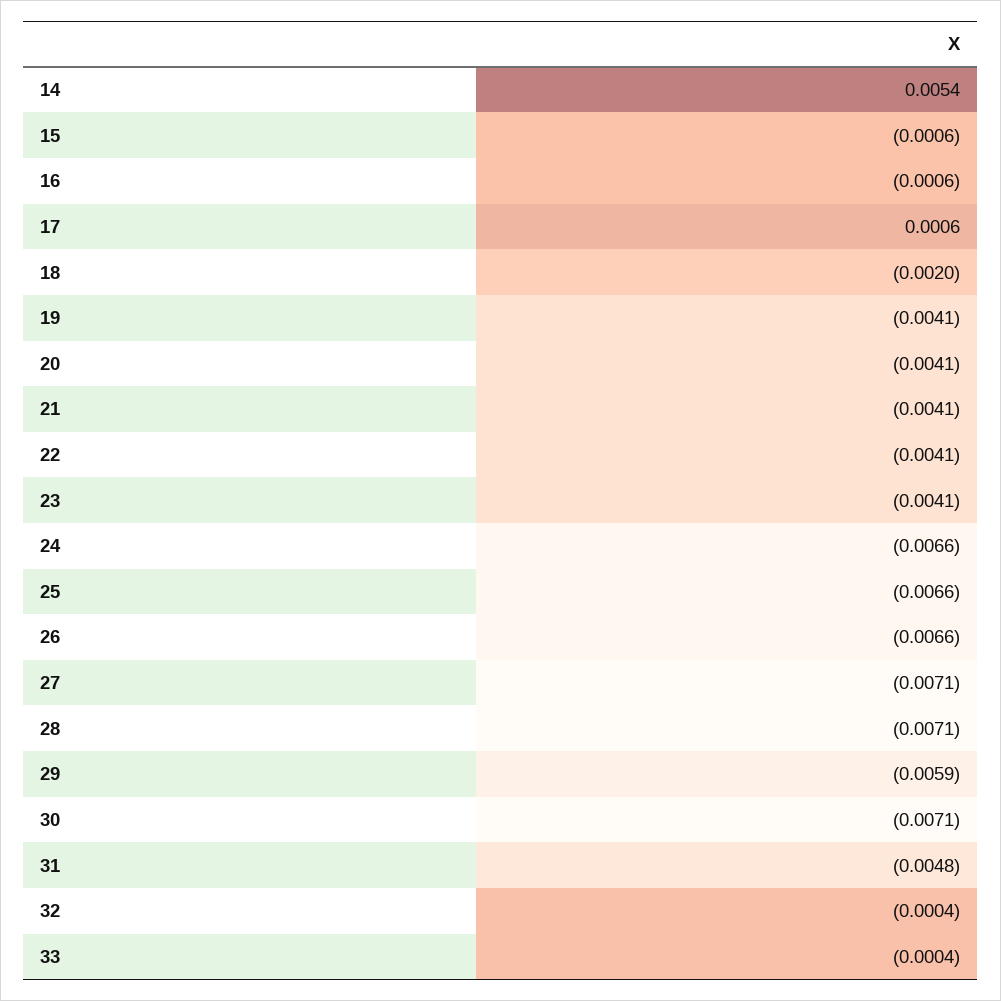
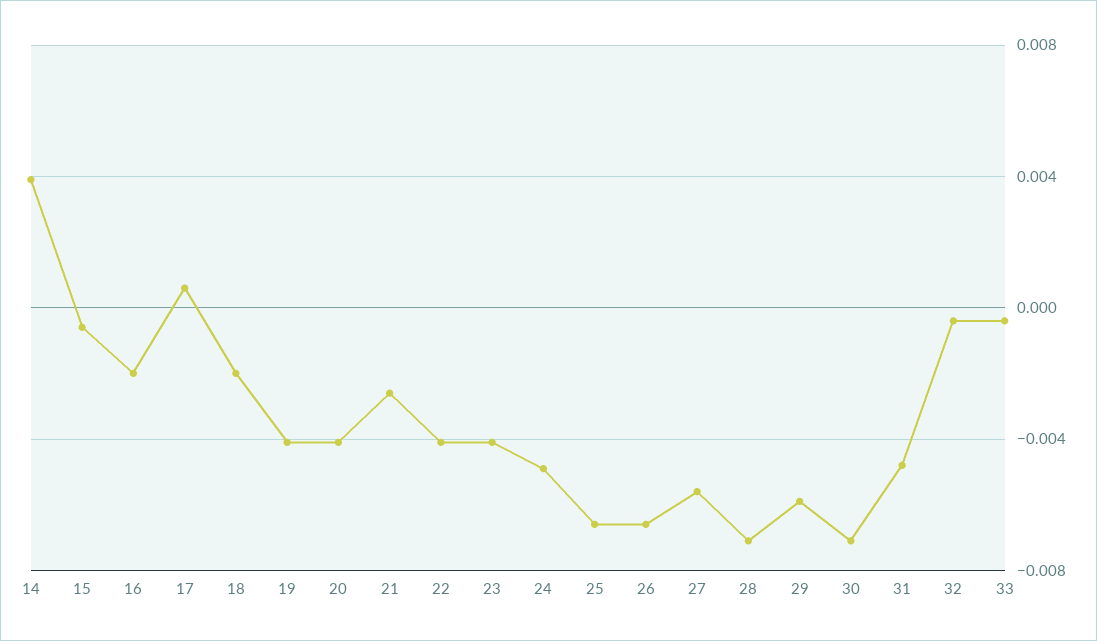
  {
-   "14": 0.0054,
+   "14": 0.004,
    "15": -0.0006,
-   "16": -0.0006,
+   "16": -0.002,
    "17": 0.0006,
    "18": -0.002,
    "19": -0.0041,
    "20": -0.0041,
-   "21": -0.0041,
+   "21": -0.0025,
    "22": -0.0041,
    "23": -0.0041,
-   "24": -0.0066,
+   "24": -0.005,
    "25": -0.0066,
    "26": -0.0066,
-   "27": -0.0071,
+   "27": -0.0055,
    "28": -0.0071,
    "29": -0.0059,
    "30": -0.0071,
    "31": -0.0048,
    "32": -0.0004,
    "33": -0.0004
  }

